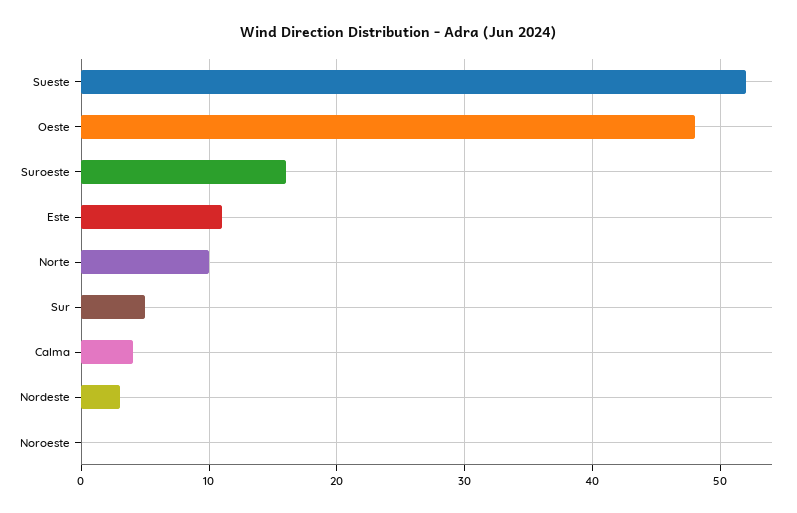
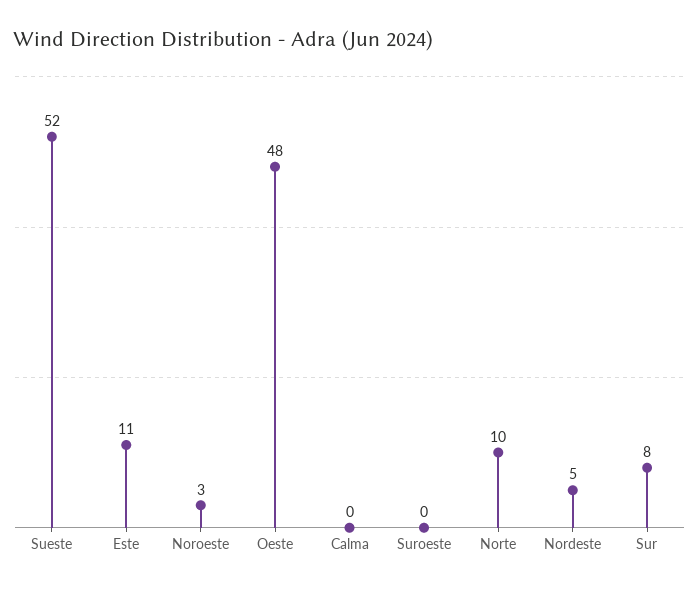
  {
    "Sueste": 52,
    "Oeste": 48,
-   "Suroeste": 16,
+   "Suroeste": 0,
    "Este": 11,
    "Norte": 10,
-   "Sur": 5,
+   "Sur": 8,
-   "Calma": 4,
+   "Calma": 0,
-   "Nordeste": 3,
+   "Nordeste": 5,
-   "Noroeste": 0
+   "Noroeste": 3
  }

